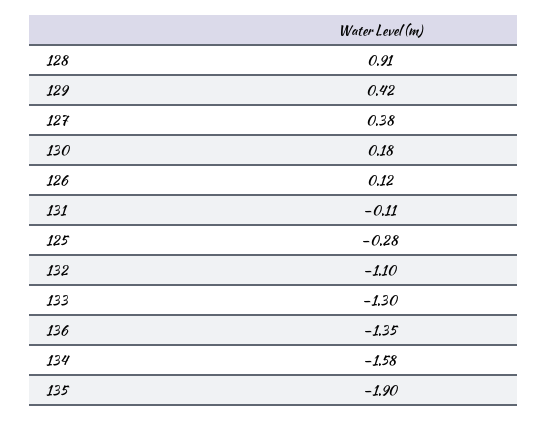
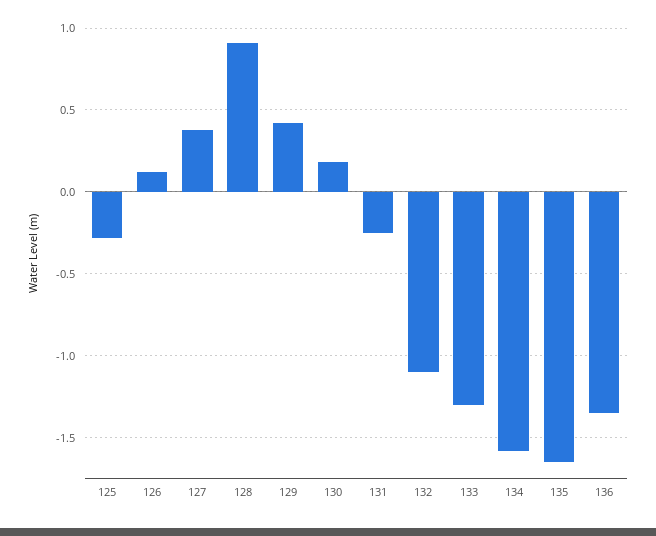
  {
    "128": 0.91,
    "129": 0.42,
    "127": 0.38,
    "130": 0.18,
    "126": 0.12,
-   "131": -0.11,
+   "131": -0.25,
    "125": -0.28,
    "132": -1.1,
    "133": -1.3,
    "136": -1.35,
    "134": -1.58,
-   "135": -1.9
+   "135": -1.65
  }

